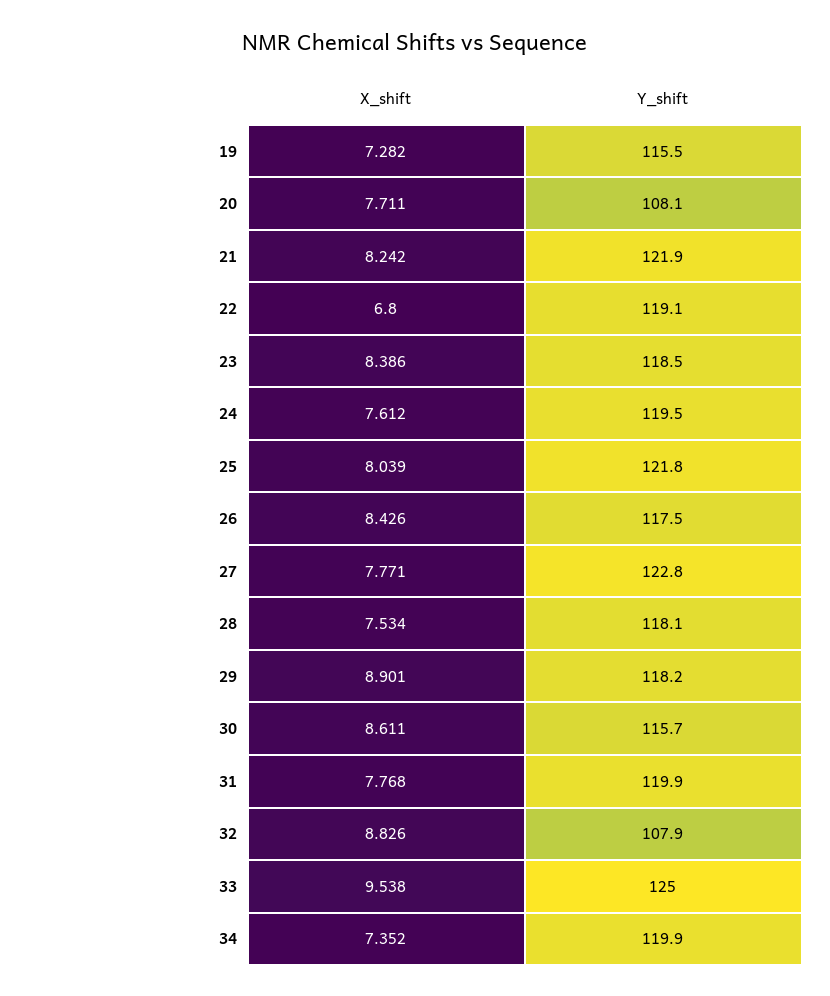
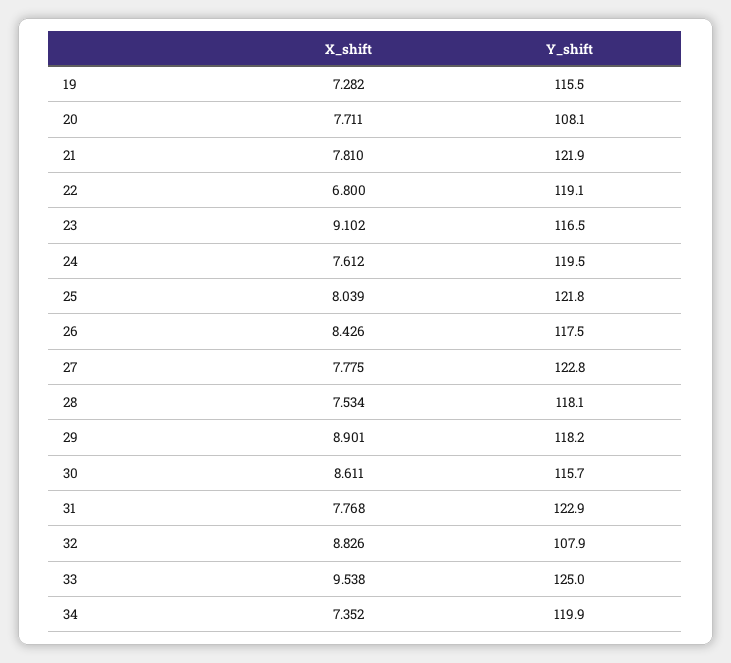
  {
    "X_shift": {
      "19": 7.282,
      "20": 7.711,
-     "21": 8.242,
+     "21": 7.81,
      "22": 6.8,
-     "23": 8.386,
+     "23": 9.102,
      "24": 7.612,
      "25": 8.039,
      "26": 8.426,
-     "27": 7.771,
+     "27": 7.775,
      "28": 7.534,
      "29": 8.901,
      "30": 8.611,
      "31": 7.768,
      "32": 8.826,
      "33": 9.538,
      "34": 7.352
    },
    "Y_shift": {
      "19": 115.5,
      "20": 108.1,
      "21": 121.9,
      "22": 119.1,
-     "23": 118.5,
+     "23": 116.5,
      "24": 119.5,
      "25": 121.8,
      "26": 117.5,
      "27": 122.8,
      "28": 118.1,
      "29": 118.2,
      "30": 115.7,
-     "31": 119.9,
+     "31": 122.9,
      "32": 107.9,
      "33": 125,
      "34": 119.9
    }
  }

